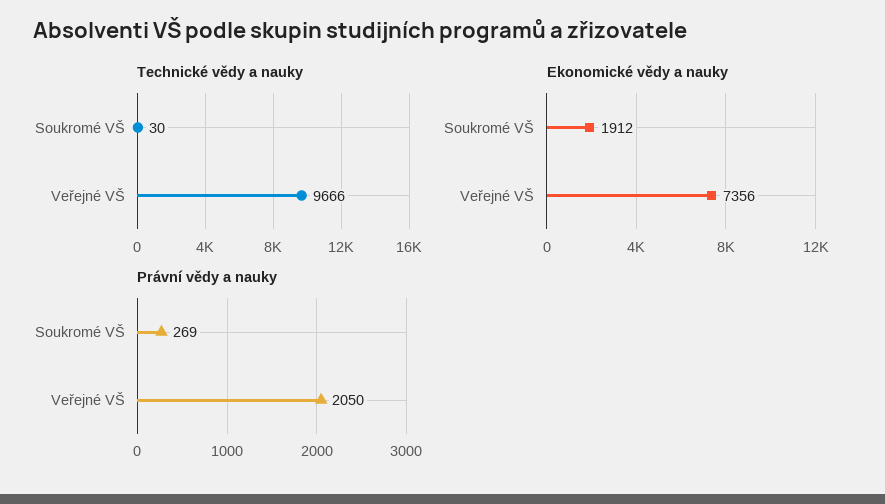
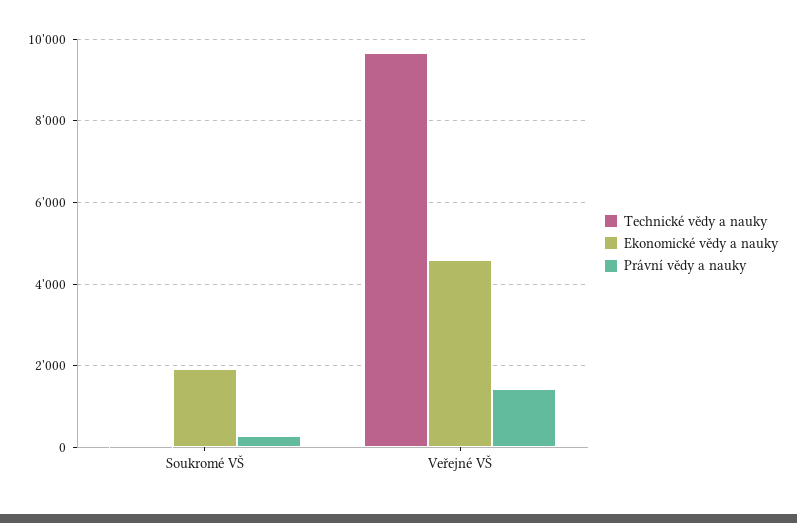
  {
    "Technické vědy a nauky": {
      "Soukromé VŠ": 30,
      "Veřejné VŠ": 9666
    },
    "Ekonomické vědy a nauky": {
      "Soukromé VŠ": 1912,
-     "Veřejné VŠ": 7356
+     "Veřejné VŠ": 4600
    },
    "Právní vědy a nauky": {
      "Soukromé VŠ": 269,
-     "Veřejné VŠ": 2050
+     "Veřejné VŠ": 1400
    }
  }

